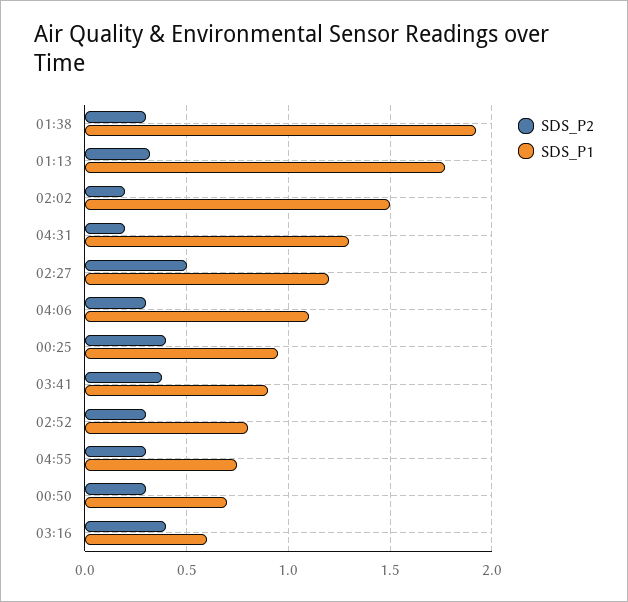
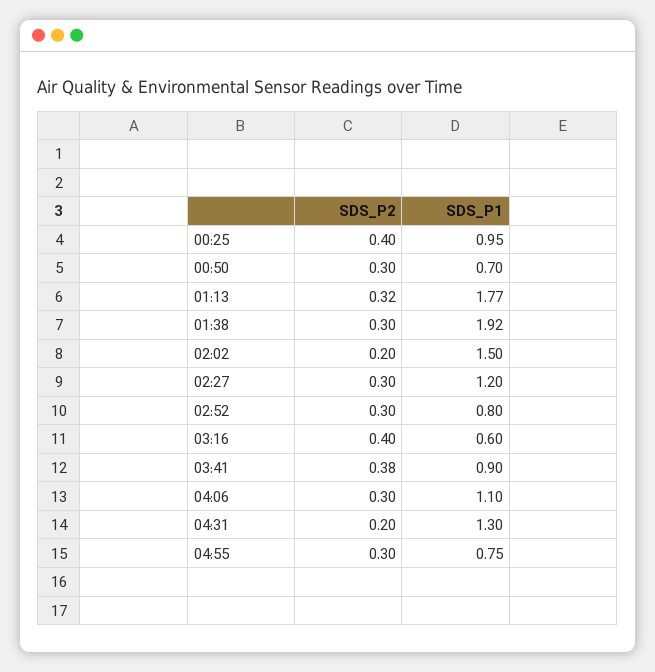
  {
    "SDS_P2": {
      "01:38": 0.3,
      "01:13": 0.32,
      "02:02": 0.2,
      "04:31": 0.2,
-     "02:27": 0.5,
+     "02:27": 0.3,
      "04:06": 0.3,
      "00:25": 0.4,
      "03:41": 0.38,
      "02:52": 0.3,
      "04:55": 0.3,
      "00:50": 0.3,
      "03:16": 0.4
    },
    "SDS_P1": {
      "01:38": 1.92,
      "01:13": 1.77,
      "02:02": 1.5,
      "04:31": 1.3,
      "02:27": 1.2,
      "04:06": 1.1,
      "00:25": 0.95,
      "03:41": 0.9,
      "02:52": 0.8,
      "04:55": 0.75,
      "00:50": 0.7,
      "03:16": 0.6
    }
  }

